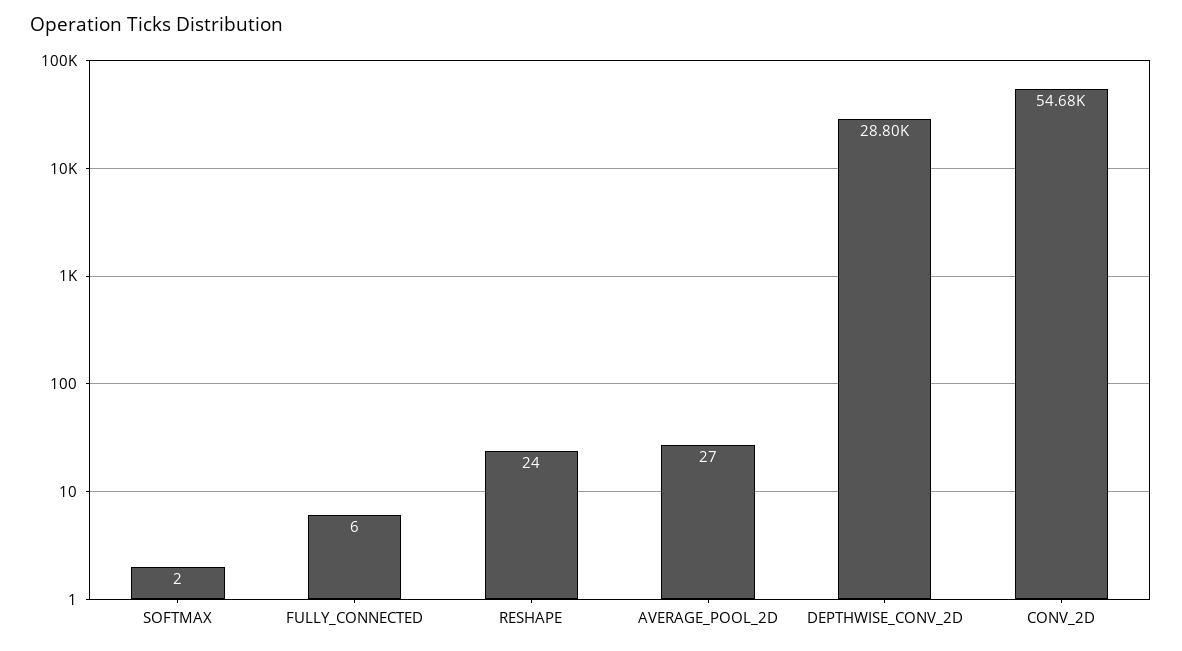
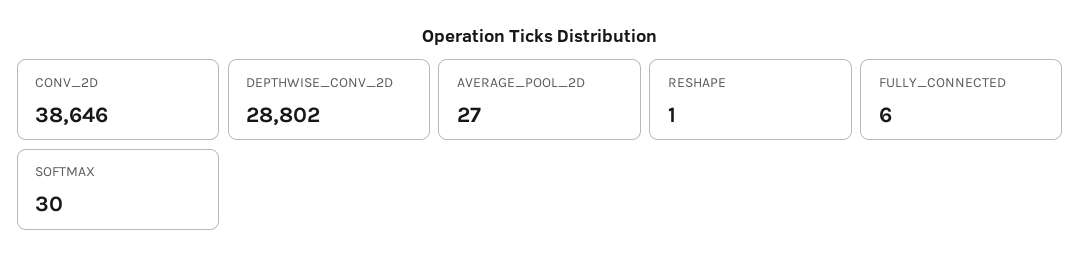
  {
-   "SOFTMAX": 2,
+   "SOFTMAX": 30,
    "FULLY_CONNECTED": 6,
-   "RESHAPE": 24,
+   "RESHAPE": 1,
    "AVERAGE_POOL_2D": 27,
    "DEPTHWISE_CONV_2D": 28802,
-   "CONV_2D": 54680
+   "CONV_2D": 38646
  }

